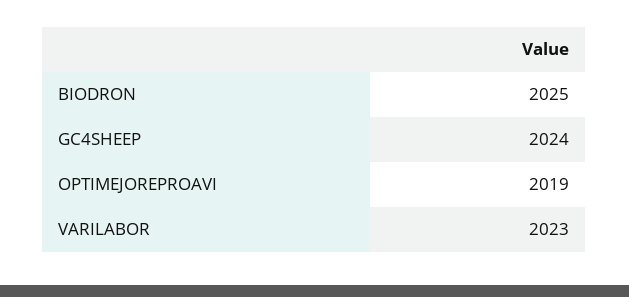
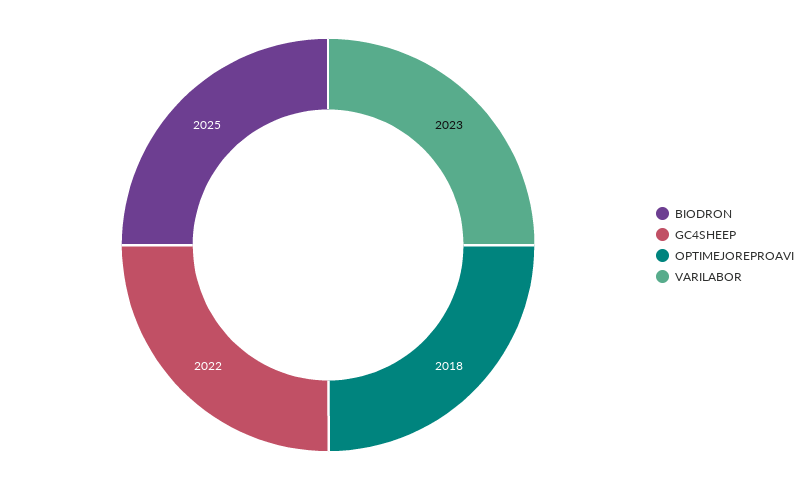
  {
    "BIODRON": 2025,
-   "GC4SHEEP": 2024,
+   "GC4SHEEP": 2022,
-   "OPTIMEJOREPROAVI": 2019,
+   "OPTIMEJOREPROAVI": 2018,
    "VARILABOR": 2023
  }

